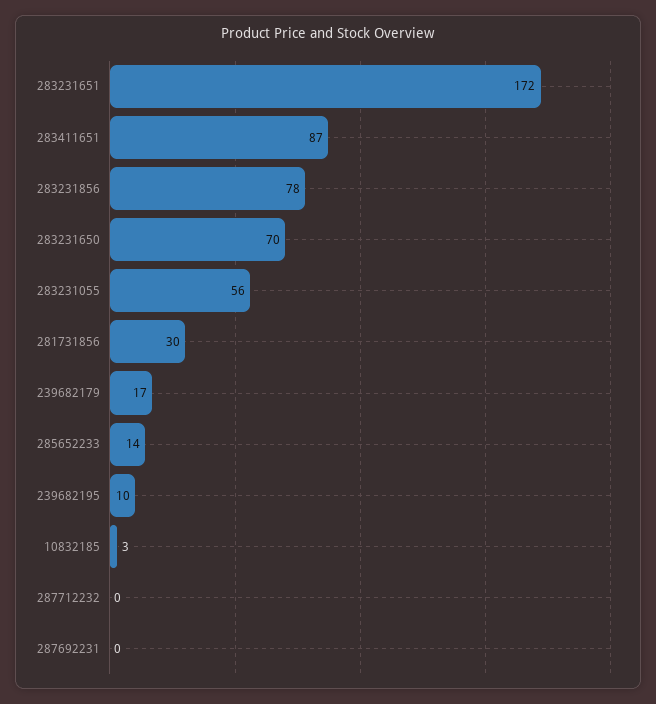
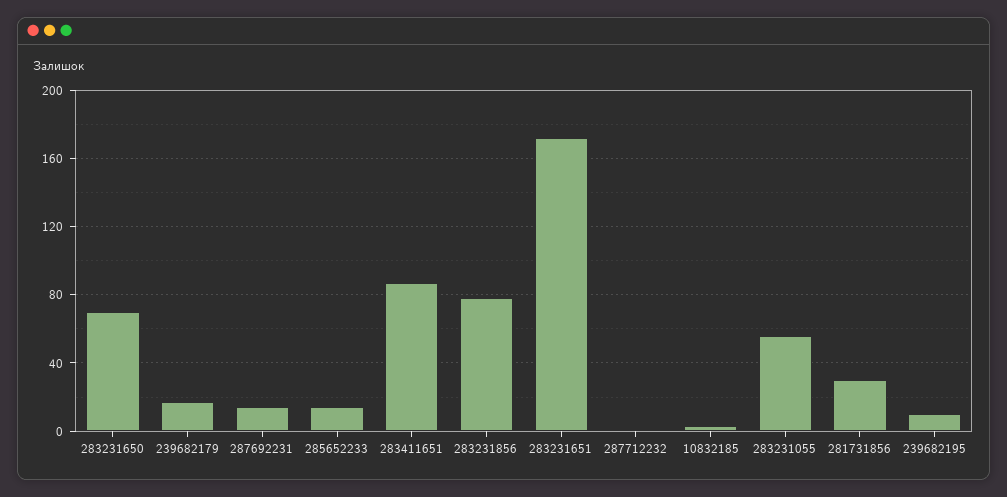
  {
    "283231651": 172,
    "283411651": 87,
    "283231856": 78,
    "283231650": 70,
    "283231055": 56,
    "281731856": 30,
    "239682179": 17,
    "285652233": 14,
    "239682195": 10,
    "10832185": 3,
    "287712232": 0,
-   "287692231": 0
+   "287692231": 15
  }

